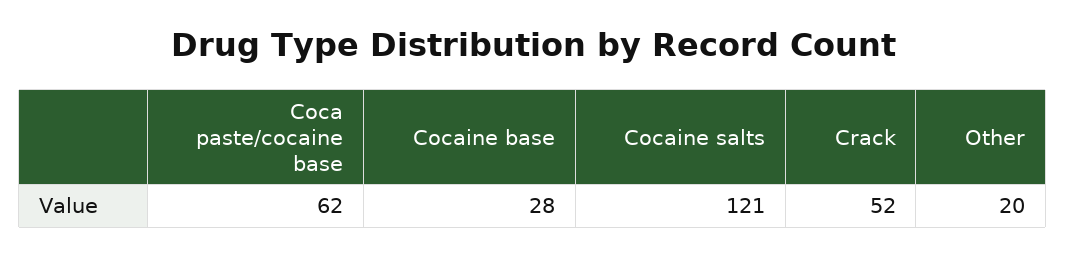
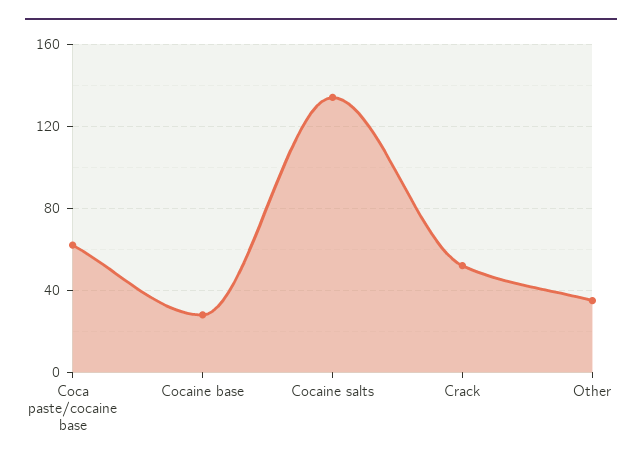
  {
    "Coca paste/cocaine base": 62,
    "Cocaine base": 28,
-   "Cocaine salts": 121,
+   "Cocaine salts": 135,
    "Crack": 52,
-   "Other": 20
+   "Other": 35
  }

